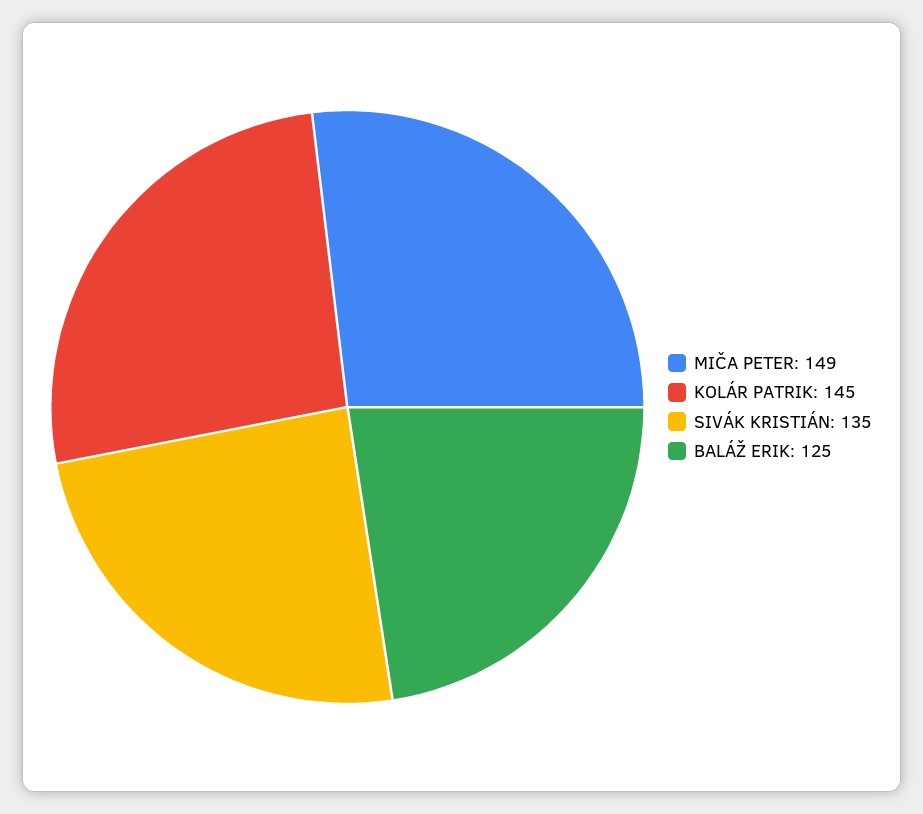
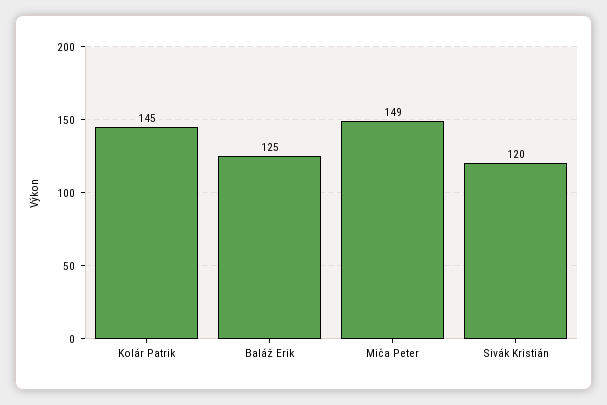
  {
    "MIČA PETER": 149,
    "KOLÁR PATRIK": 145,
-   "SIVÁK KRISTIÁN": 135,
+   "SIVÁK KRISTIÁN": 120,
    "BALÁŽ ERIK": 125
  }

